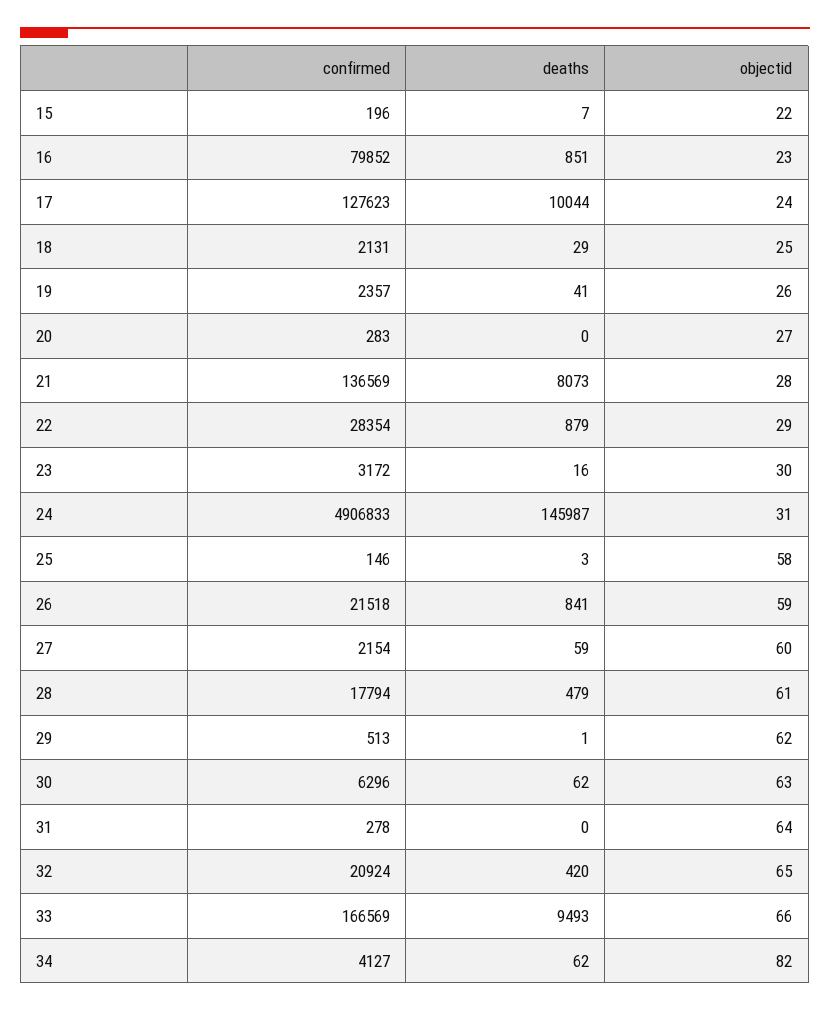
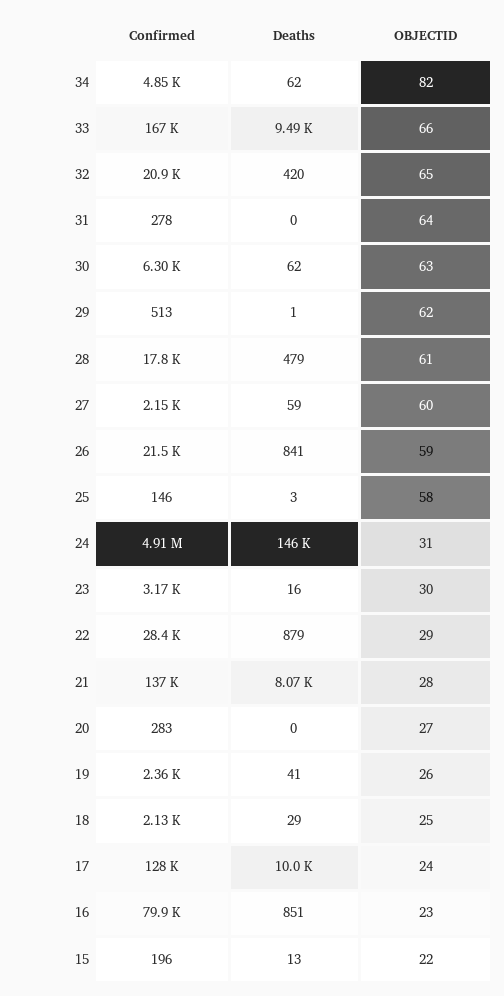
  {
    "confirmed": {
      "15": 196,
      "16": 79852,
      "17": 127623,
      "18": 2131,
      "19": 2357,
      "20": 283,
      "21": 136569,
      "22": 28354,
      "23": 3172,
      "24": 4906833,
      "25": 146,
      "26": 21518,
      "27": 2154,
      "28": 17794,
      "29": 513,
      "30": 6296,
      "31": 278,
      "32": 20924,
      "33": 166569,
-     "34": 4127
+     "34": 4850
    },
    "deaths": {
-     "15": 7,
+     "15": 13,
      "16": 851,
      "17": 10044,
      "18": 29,
      "19": 41,
      "20": 0,
      "21": 8073,
      "22": 879,
      "23": 16,
      "24": 145987,
      "25": 3,
      "26": 841,
      "27": 59,
      "28": 479,
      "29": 1,
      "30": 62,
      "31": 0,
      "32": 420,
      "33": 9493,
      "34": 62
    },
    "objectid": {
      "15": 22,
      "16": 23,
      "17": 24,
      "18": 25,
      "19": 26,
      "20": 27,
      "21": 28,
      "22": 29,
      "23": 30,
      "24": 31,
      "25": 58,
      "26": 59,
      "27": 60,
      "28": 61,
      "29": 62,
      "30": 63,
      "31": 64,
      "32": 65,
      "33": 66,
      "34": 82
    }
  }

